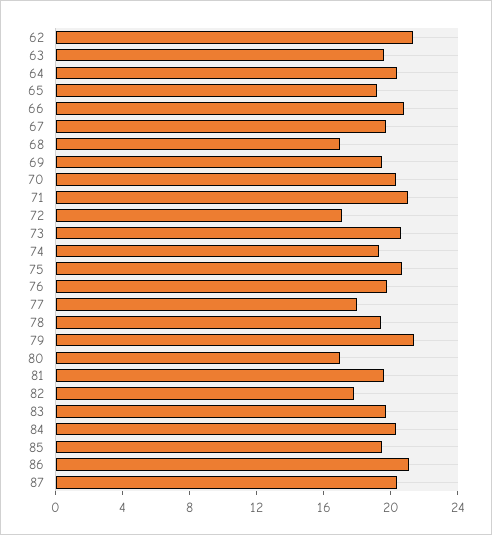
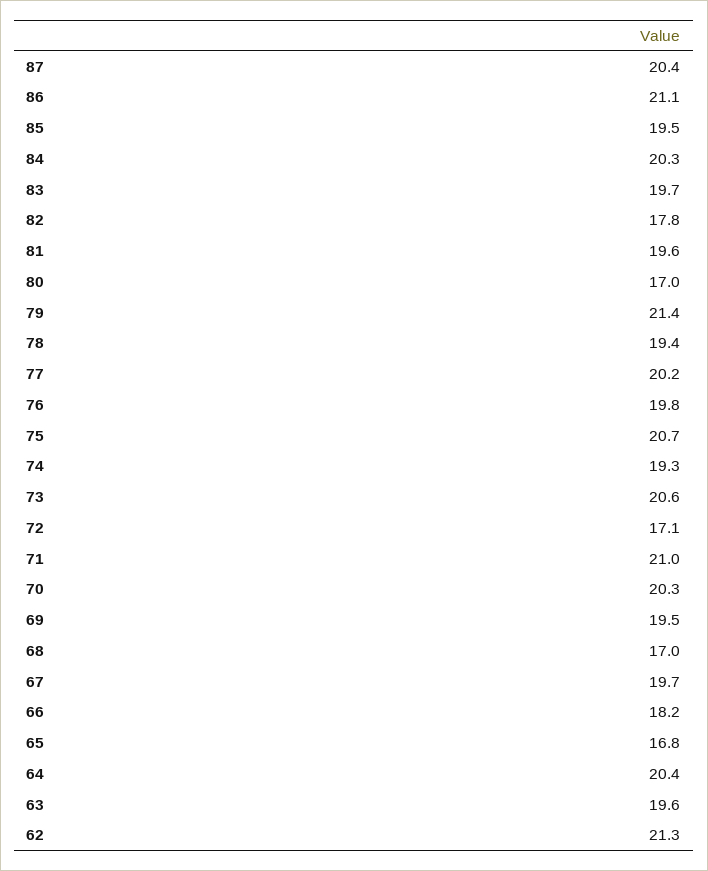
  {
    "62": 21.3,
    "63": 19.6,
    "64": 20.4,
-   "65": 19,
+   "65": 16.8,
-   "66": 21,
+   "66": 18.2,
    "67": 19.7,
    "68": 17,
    "69": 19.5,
    "70": 20.3,
    "71": 21,
    "72": 17.1,
    "73": 20.6,
    "74": 19.3,
    "75": 20.7,
    "76": 19.8,
-   "77": 18,
+   "77": 20.2,
    "78": 19.4,
    "79": 21.4,
    "80": 17,
    "81": 19.6,
    "82": 17.8,
    "83": 19.7,
    "84": 20.3,
    "85": 19.5,
    "86": 21.1,
    "87": 20.4
  }

